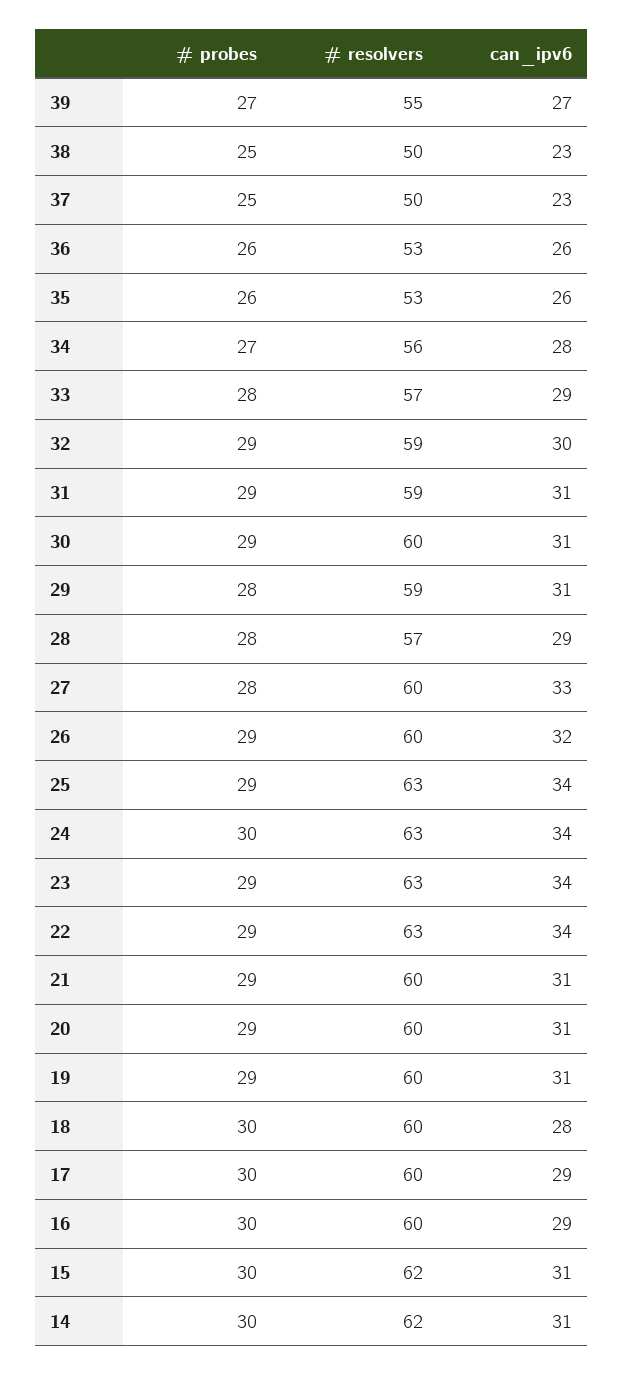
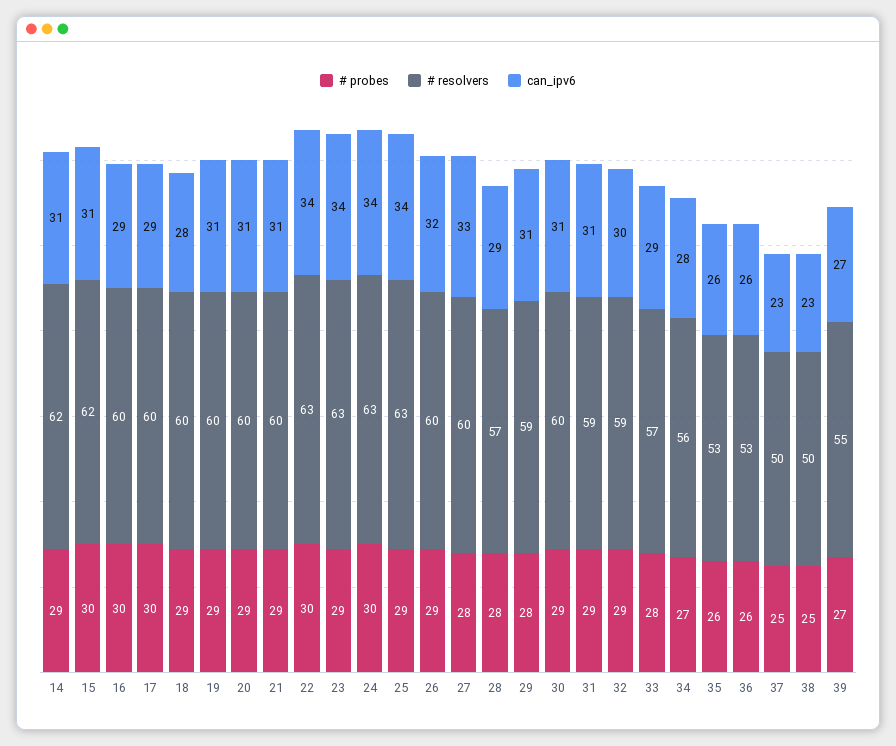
  {
    "# probes": {
      "39": 27,
      "38": 25,
      "37": 25,
      "36": 26,
      "35": 26,
      "34": 27,
      "33": 28,
      "32": 29,
      "31": 29,
      "30": 29,
      "29": 28,
      "28": 28,
      "27": 28,
      "26": 29,
      "25": 29,
      "24": 30,
      "23": 29,
-     "22": 29,
+     "22": 30,
      "21": 29,
      "20": 29,
      "19": 29,
-     "18": 30,
+     "18": 29,
      "17": 30,
      "16": 30,
      "15": 30,
-     "14": 30
+     "14": 29
    },
    "# resolvers": {
      "39": 55,
      "38": 50,
      "37": 50,
      "36": 53,
      "35": 53,
      "34": 56,
      "33": 57,
      "32": 59,
      "31": 59,
      "30": 60,
      "29": 59,
      "28": 57,
      "27": 60,
      "26": 60,
      "25": 63,
      "24": 63,
      "23": 63,
      "22": 63,
      "21": 60,
      "20": 60,
      "19": 60,
      "18": 60,
      "17": 60,
      "16": 60,
      "15": 62,
      "14": 62
    },
    "can_ipv6": {
      "39": 27,
      "38": 23,
      "37": 23,
      "36": 26,
      "35": 26,
      "34": 28,
      "33": 29,
      "32": 30,
      "31": 31,
      "30": 31,
      "29": 31,
      "28": 29,
      "27": 33,
      "26": 32,
      "25": 34,
      "24": 34,
      "23": 34,
      "22": 34,
      "21": 31,
      "20": 31,
      "19": 31,
      "18": 28,
      "17": 29,
      "16": 29,
      "15": 31,
      "14": 31
    }
  }

